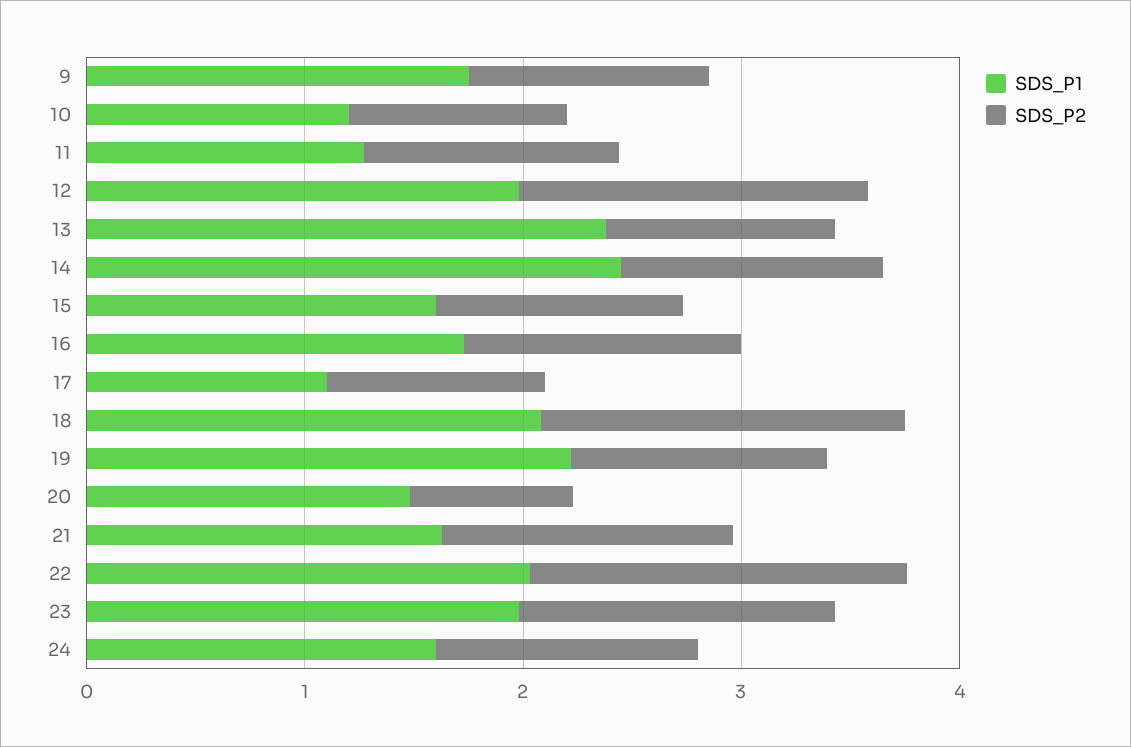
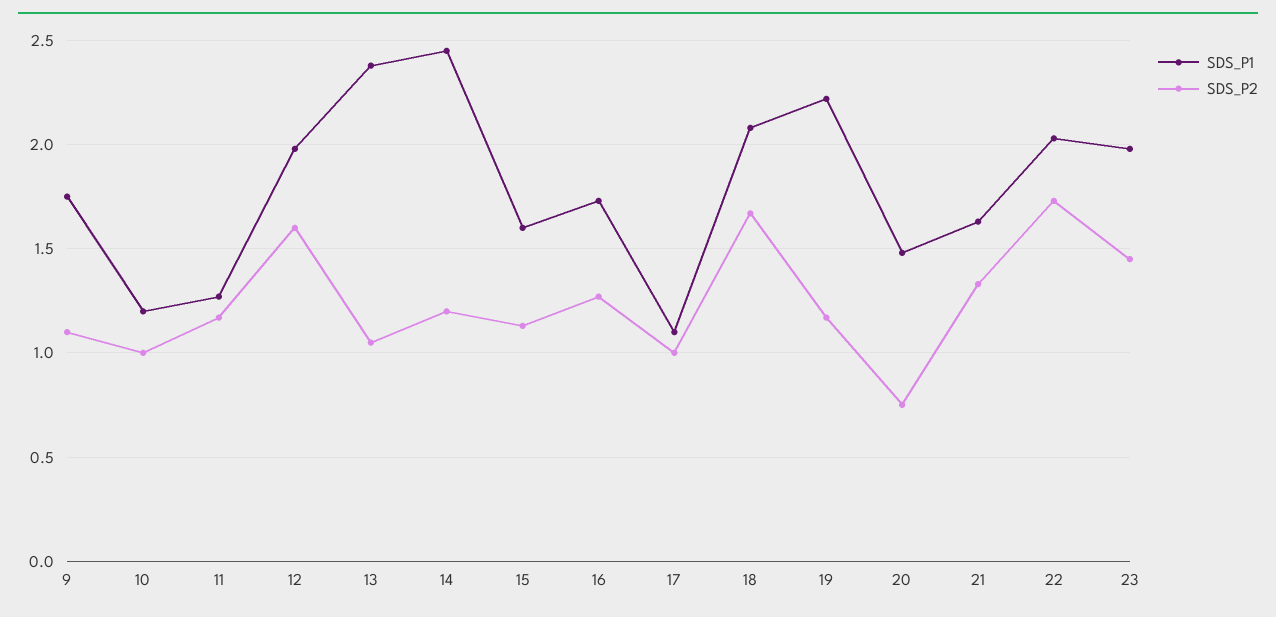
  {
    "SDS_P1": {
      "9": 1.75,
      "10": 1.2,
      "11": 1.25,
      "12": 2,
      "13": 2.4,
      "14": 2.45,
      "15": 1.6,
      "16": 1.75,
      "17": 1.1,
      "18": 2.1,
      "19": 2.2,
      "20": 1.5,
      "21": 1.65,
      "22": 2.05,
-     "23": 2,
+     "23": 2
-     "24": 1.6
    },
    "SDS_P2": {
      "9": 1.1,
      "10": 1,
      "11": 1.15,
      "12": 1.6,
      "13": 1.05,
      "14": 1.2,
      "15": 1.15,
      "16": 1.25,
      "17": 1,
      "18": 1.65,
      "19": 1.15,
      "20": 0.75,
      "21": 1.35,
      "22": 1.75,
-     "23": 1.45,
+     "23": 1.45
-     "24": 1.2
    }
  }

